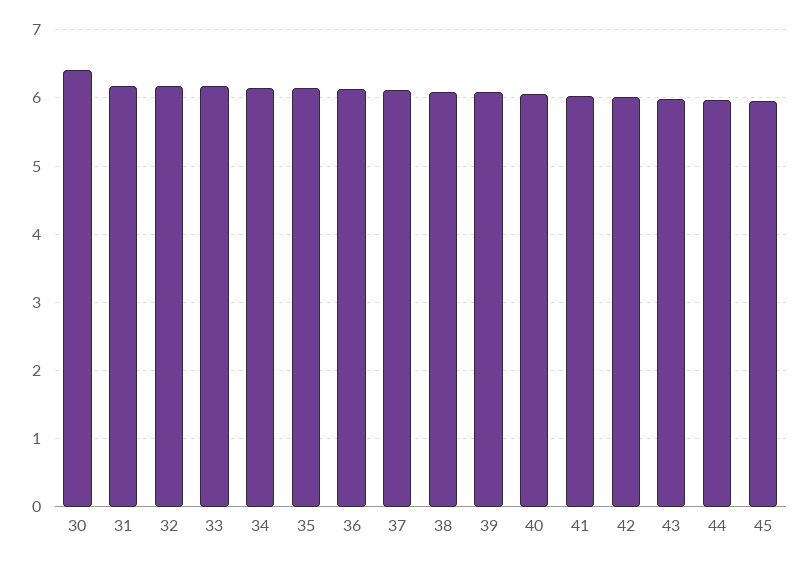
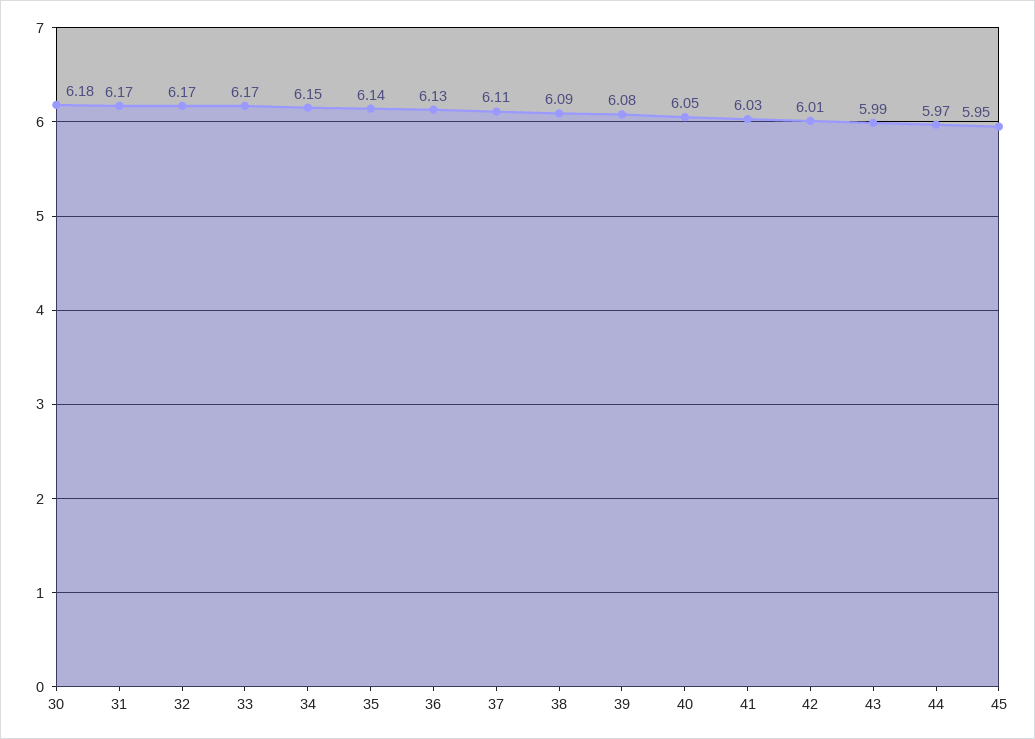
  {
-   "30": 6.4,
+   "30": 6.18,
    "31": 6.17,
    "32": 6.17,
    "33": 6.17,
    "34": 6.15,
    "35": 6.14,
    "36": 6.13,
    "37": 6.11,
    "38": 6.09,
    "39": 6.08,
    "40": 6.05,
    "41": 6.03,
    "42": 6.01,
    "43": 5.99,
    "44": 5.97,
    "45": 5.95
  }

